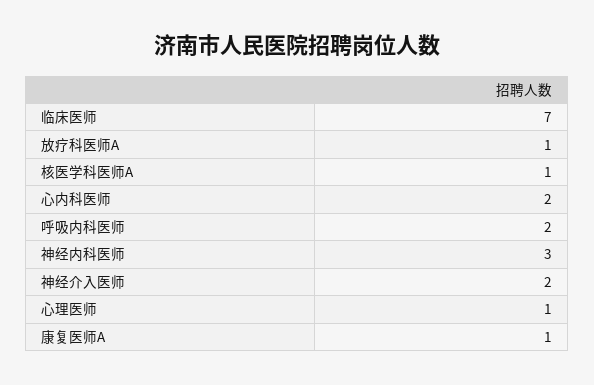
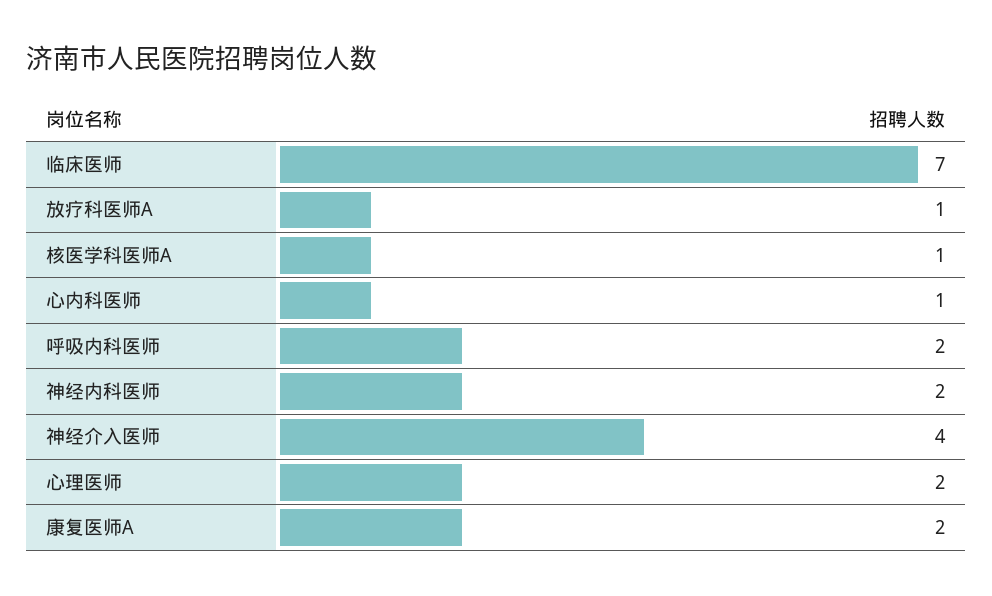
  {
    "临床医师": 7,
    "放疗科医师A": 1,
    "核医学科医师A": 1,
-   "心内科医师": 2,
+   "心内科医师": 1,
    "呼吸内科医师": 2,
-   "神经内科医师": 3,
+   "神经内科医师": 2,
-   "神经介入医师": 2,
+   "神经介入医师": 4,
-   "心理医师": 1,
+   "心理医师": 2,
-   "康复医师A": 1
+   "康复医师A": 2
  }

